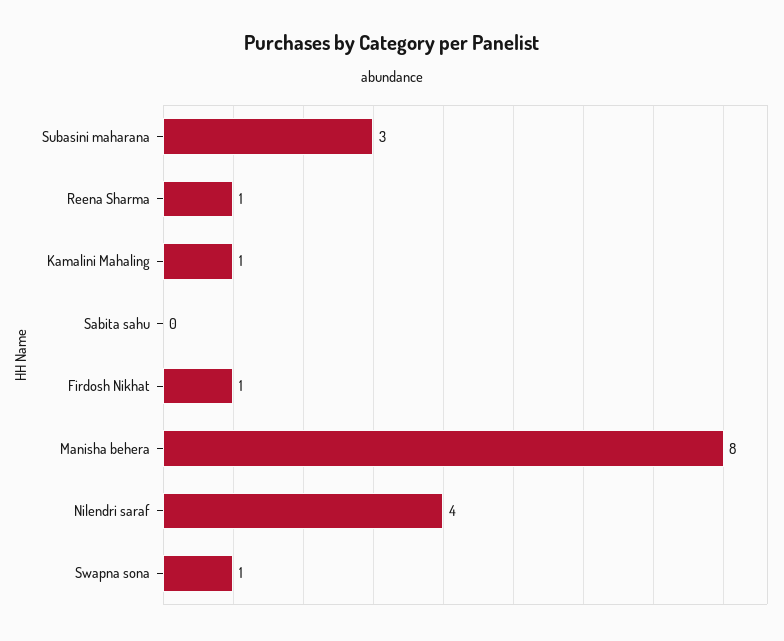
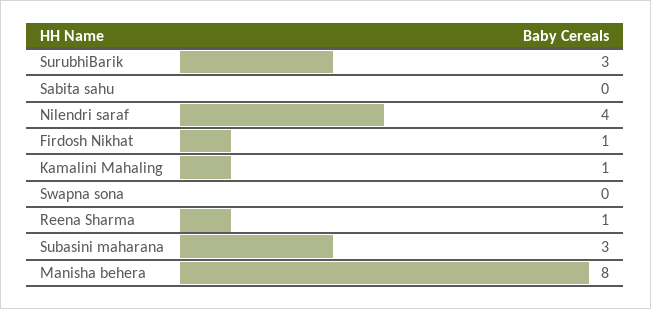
  {
    "Subasini maharana": 3,
    "Reena Sharma": 1,
    "Kamalini Mahaling": 1,
    "Sabita sahu": 0,
    "Firdosh Nikhat": 1,
    "Manisha behera": 8,
    "Nilendri saraf": 4,
-   "Swapna sona": 1
+   "Swapna sona": 0,
+   "SurubhiBarik": 3
  }

